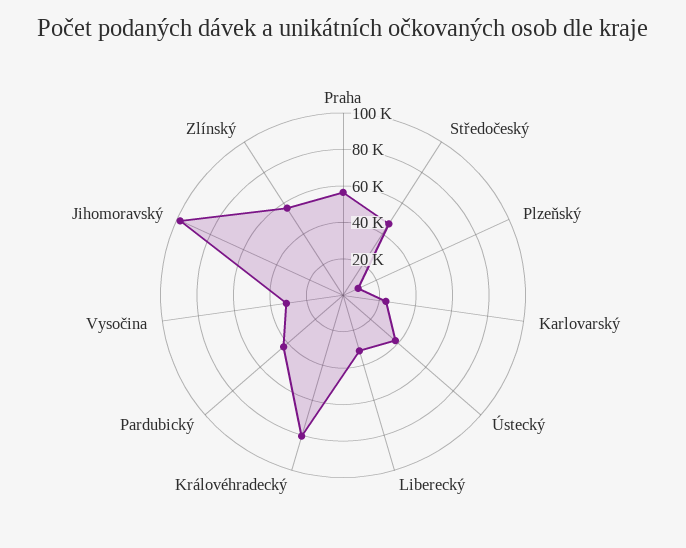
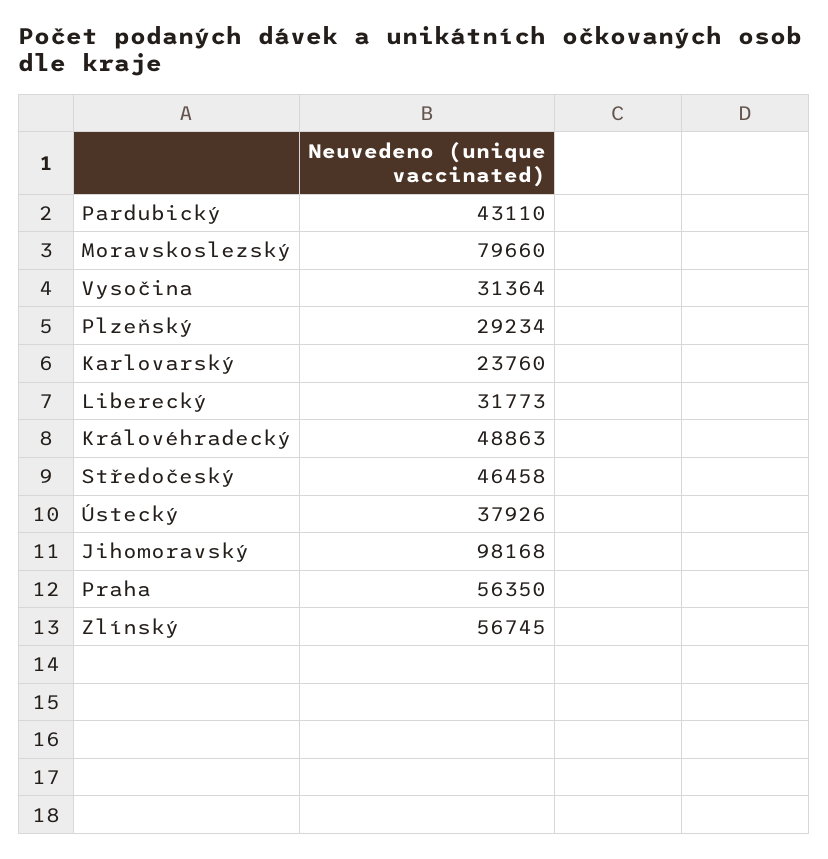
  {
    "Praha": 56350,
    "Středočeský": 46458,
-   "Plzeňský": 10000,
+   "Plzeňský": 29234,
    "Karlovarský": 23760,
    "Ústecký": 37926,
    "Liberecký": 31773,
-   "Královéhradecký": 80000,
+   "Královéhradecký": 48863,
    "Pardubický": 43110,
    "Vysočina": 31364,
    "Jihomoravský": 98168,
-   "Zlínský": 56745
+   "Zlínský": 56745,
+   "Moravskoslezský": 79660
  }

